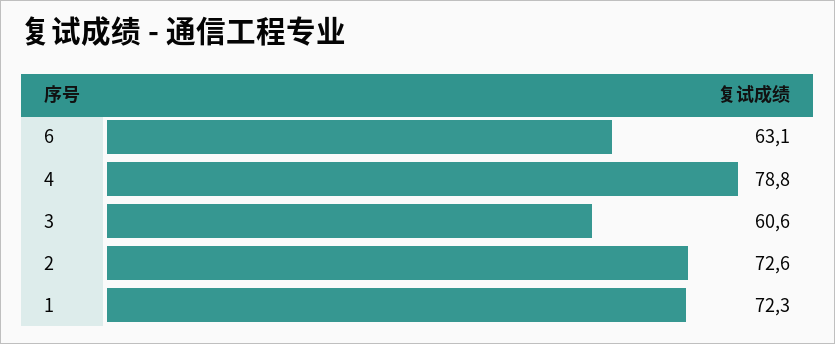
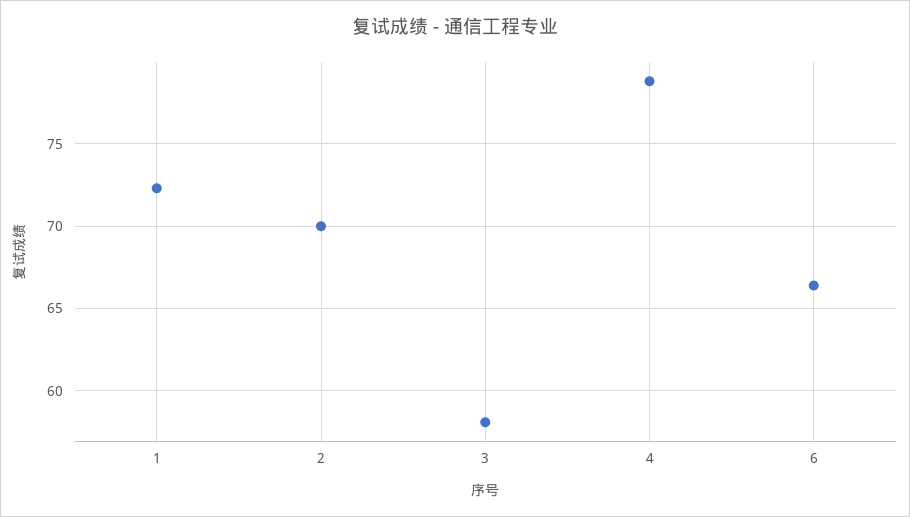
  {
-   "6": 63.1,
+   "6": 66.5,
    "4": 78.8,
-   "3": 60.6,
+   "3": 58,
-   "2": 72.6,
+   "2": 70,
    "1": 72.3
  }

